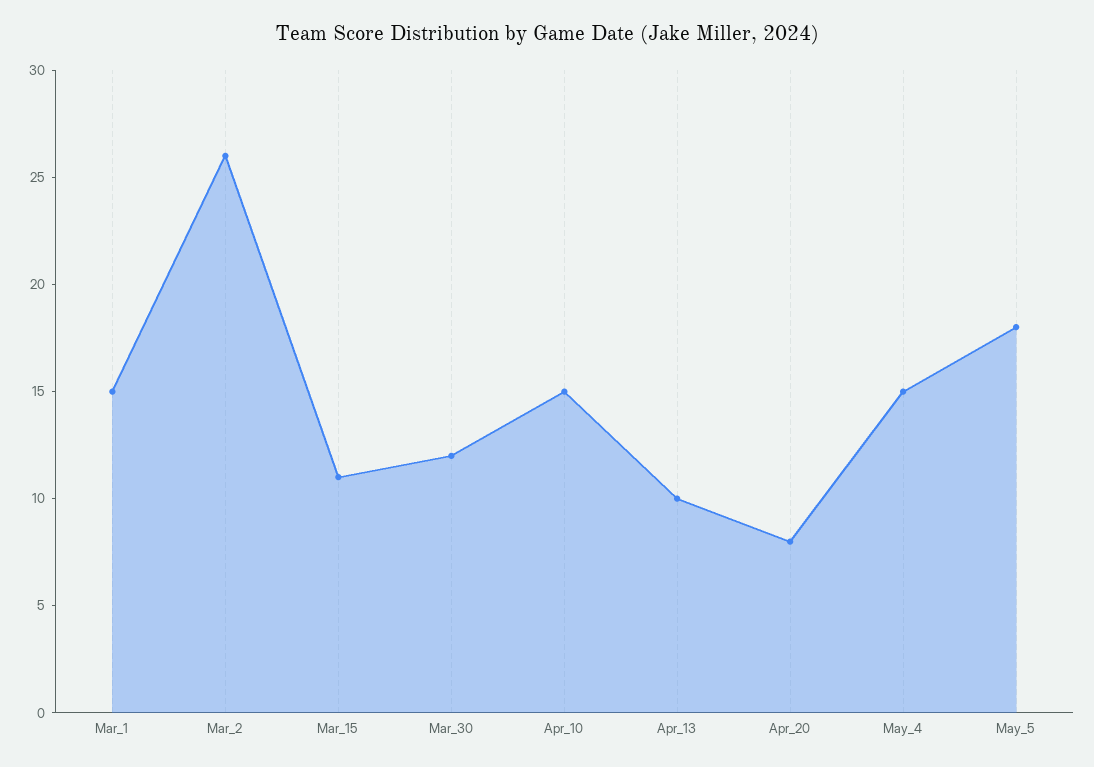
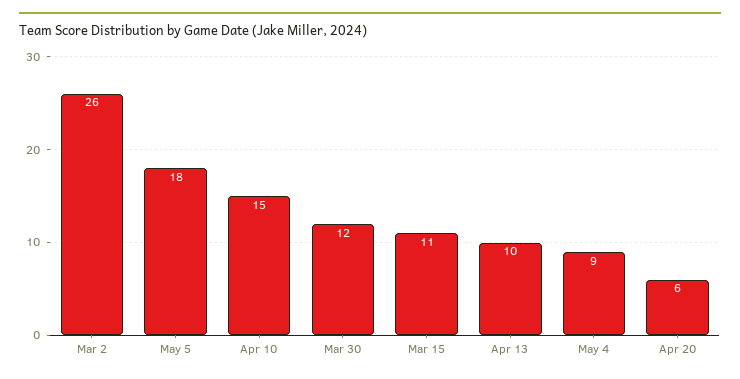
  {
-   "Mar_1": 15,
    "Mar_2": 26,
    "Mar_15": 11,
    "Mar_30": 12,
    "Apr_10": 15,
    "Apr_13": 10,
-   "Apr_20": 8,
+   "Apr_20": 6,
-   "May_4": 15,
+   "May_4": 9,
    "May_5": 18
  }

